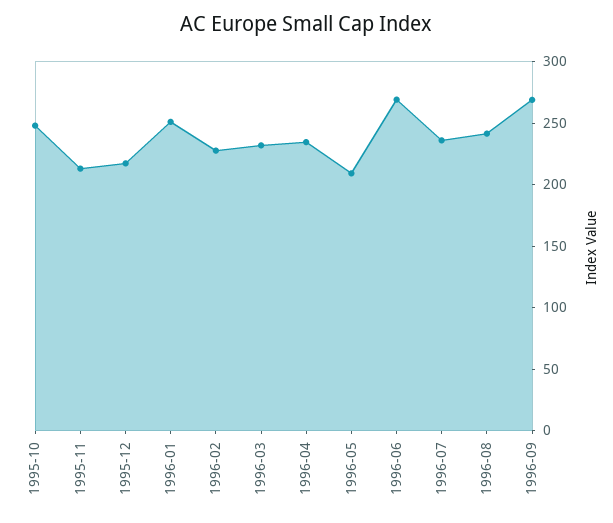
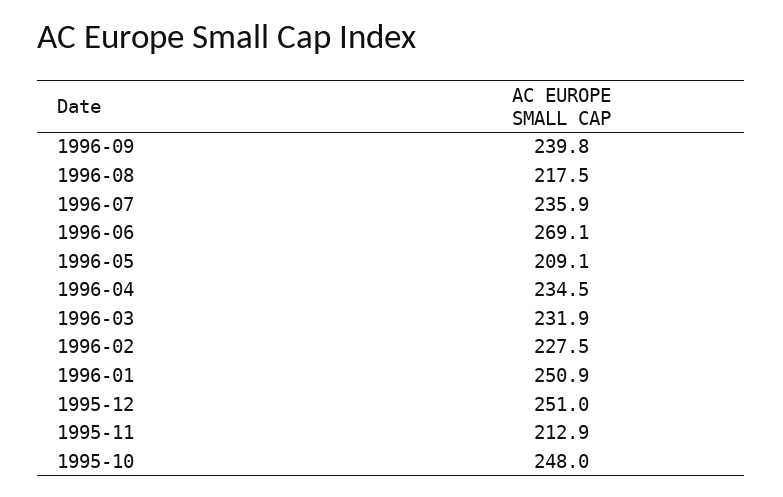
  {
    "1995-10": 248,
    "1995-11": 212.9,
-   "1995-12": 220,
+   "1995-12": 251,
    "1996-01": 250.9,
    "1996-02": 227.5,
    "1996-03": 231.9,
    "1996-04": 234.5,
    "1996-05": 209.1,
    "1996-06": 269.1,
    "1996-07": 235.9,
-   "1996-08": 240,
+   "1996-08": 217.5,
-   "1996-09": 270
+   "1996-09": 239.8
  }

